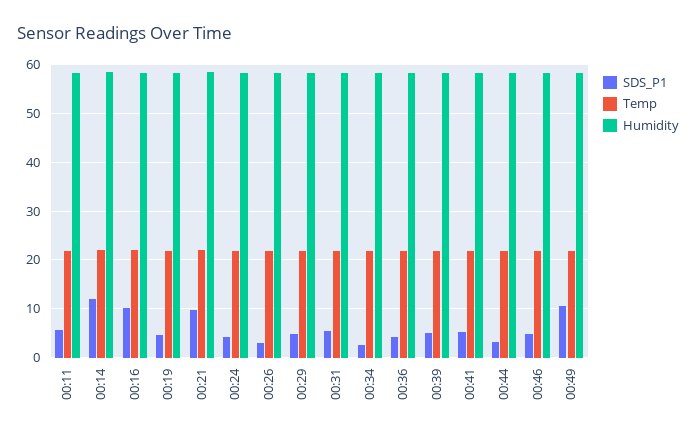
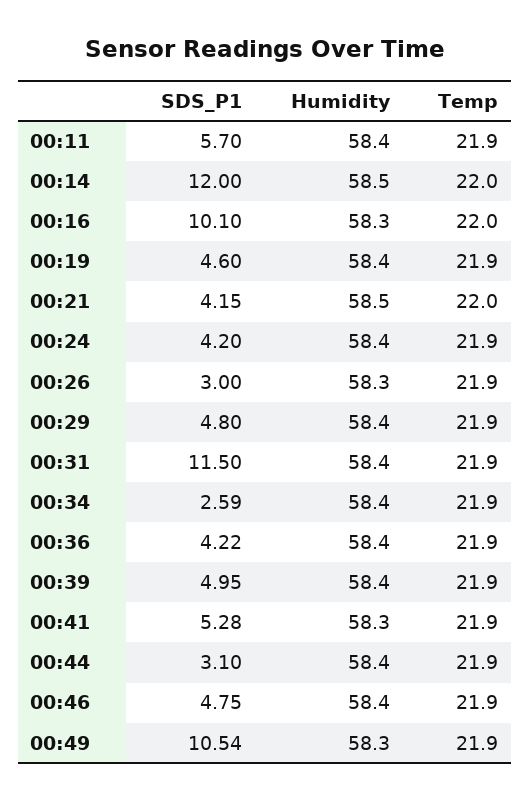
  {
    "SDS_P1": {
      "00:11": 5.7,
      "00:14": 12,
      "00:16": 10.1,
      "00:19": 4.6,
-     "00:21": 10,
+     "00:21": 4.15,
      "00:24": 4.2,
      "00:26": 3,
      "00:29": 4.8,
-     "00:31": 6,
+     "00:31": 11.5,
      "00:34": 2.59,
      "00:36": 4.22,
      "00:39": 4.95,
      "00:41": 5.28,
      "00:44": 3.1,
      "00:46": 4.75,
      "00:49": 10.54
    },
    "Temp": {
      "00:11": 21.9,
      "00:14": 22,
      "00:16": 22,
      "00:19": 21.9,
      "00:21": 22,
      "00:24": 21.9,
      "00:26": 21.9,
      "00:29": 21.9,
      "00:31": 21.9,
      "00:34": 21.9,
      "00:36": 21.9,
      "00:39": 21.9,
      "00:41": 21.9,
      "00:44": 21.9,
      "00:46": 21.9,
      "00:49": 21.9
    },
    "Humidity": {
      "00:11": 58.4,
      "00:14": 58.5,
      "00:16": 58.3,
      "00:19": 58.4,
      "00:21": 58.5,
      "00:24": 58.4,
      "00:26": 58.3,
      "00:29": 58.4,
      "00:31": 58.4,
      "00:34": 58.4,
      "00:36": 58.4,
      "00:39": 58.4,
      "00:41": 58.3,
      "00:44": 58.4,
      "00:46": 58.4,
      "00:49": 58.3
    }
  }

